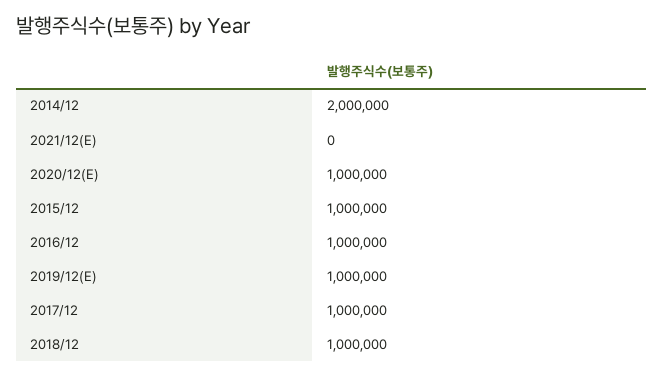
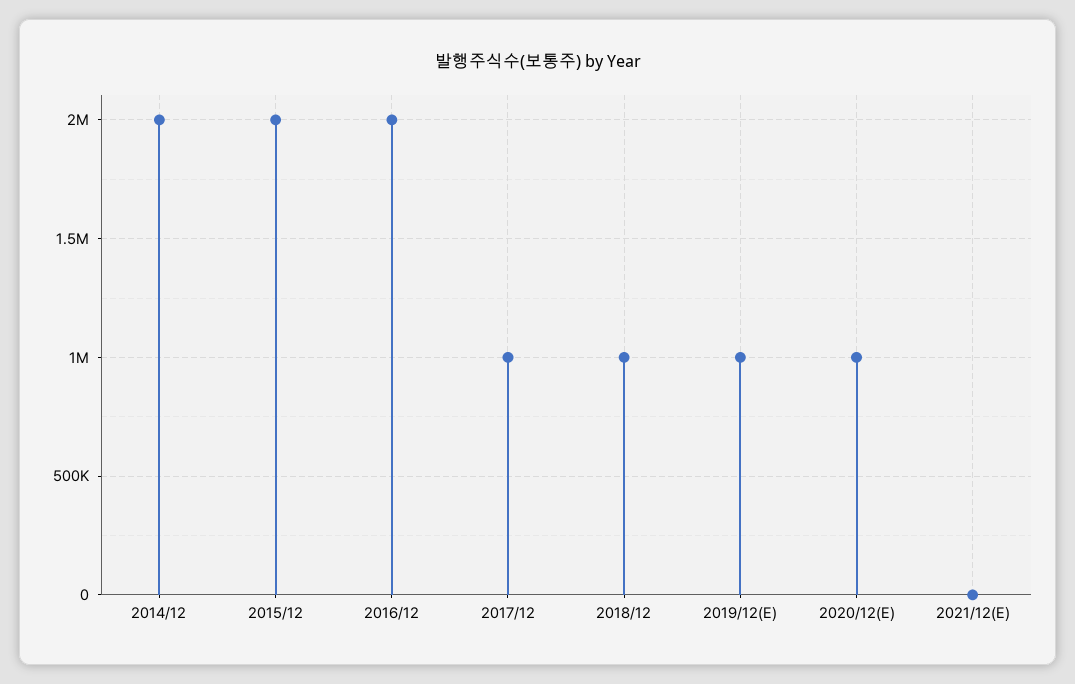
  {
    "2014/12": 2000000,
    "2021/12(E)": 0,
    "2020/12(E)": 1000000,
-   "2015/12": 1000000,
+   "2015/12": 2000000,
-   "2016/12": 1000000,
+   "2016/12": 2000000,
    "2019/12(E)": 1000000,
    "2017/12": 1000000,
    "2018/12": 1000000
  }

